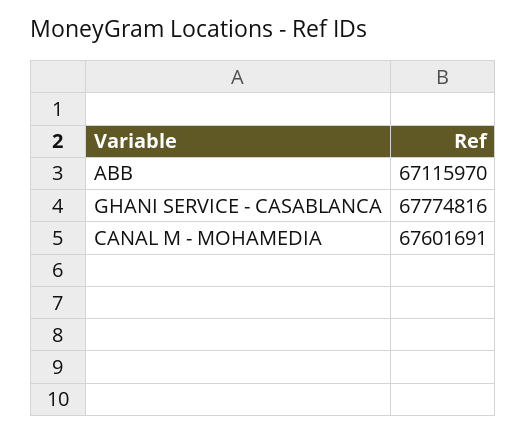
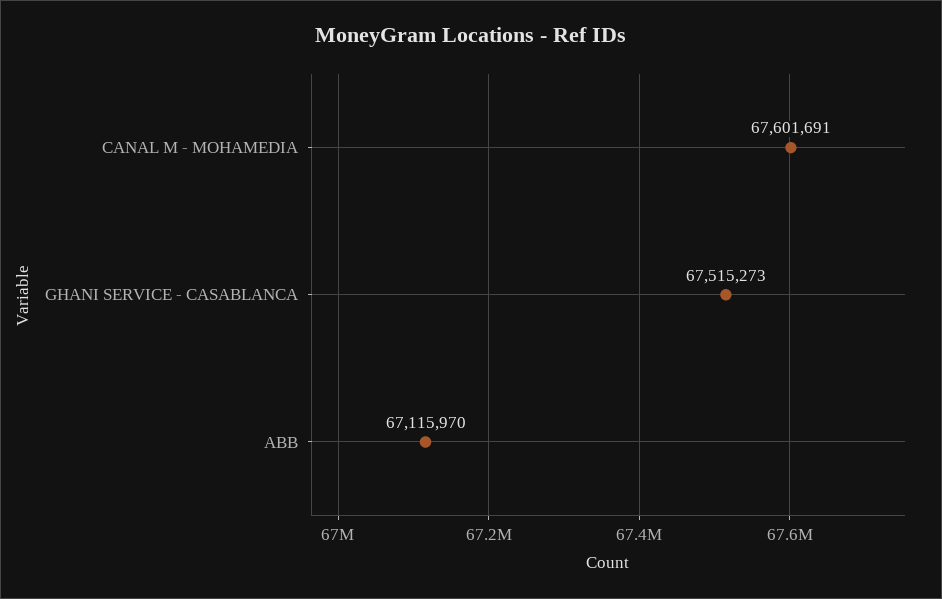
  {
    "ABB": 67115970,
-   "GHANI SERVICE - CASABLANCA": 67774816,
+   "GHANI SERVICE - CASABLANCA": 67515273,
    "CANAL M - MOHAMEDIA": 67601691
  }

